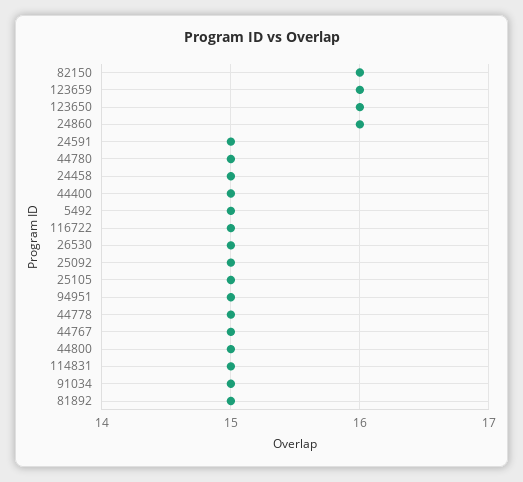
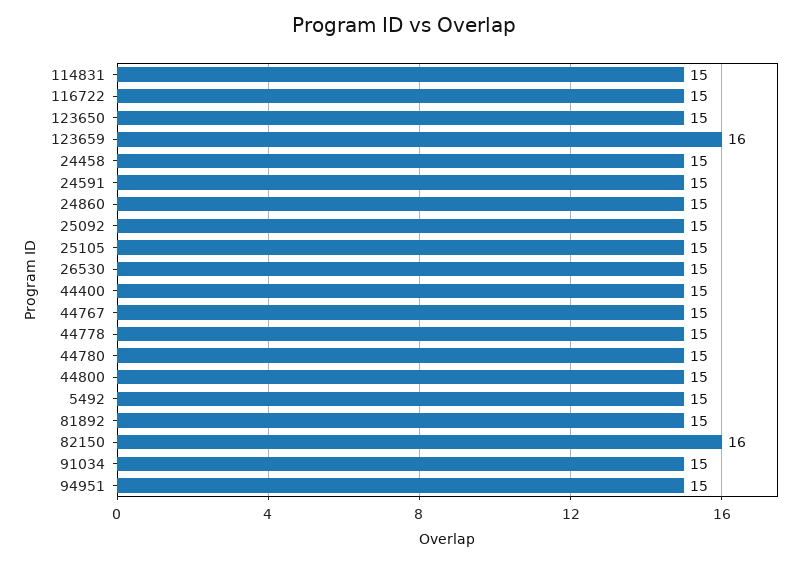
  {
    "82150": 16,
    "123659": 16,
-   "123650": 16,
+   "123650": 15,
-   "24860": 16,
+   "24860": 15,
    "24591": 15,
    "44780": 15,
    "24458": 15,
    "44400": 15,
    "5492": 15,
    "116722": 15,
    "26530": 15,
    "25092": 15,
    "25105": 15,
    "94951": 15,
    "44778": 15,
    "44767": 15,
    "44800": 15,
    "114831": 15,
    "91034": 15,
    "81892": 15
  }

